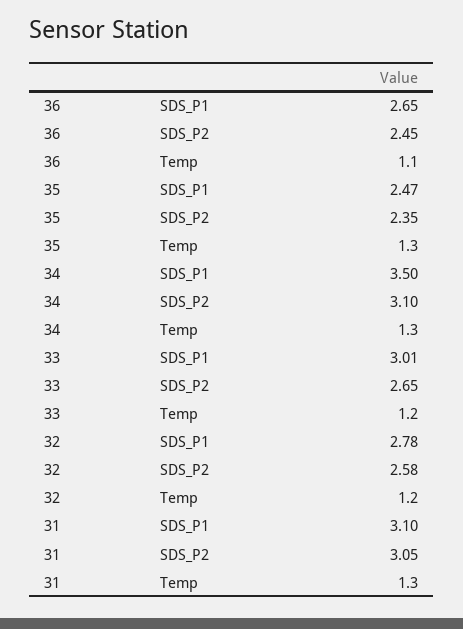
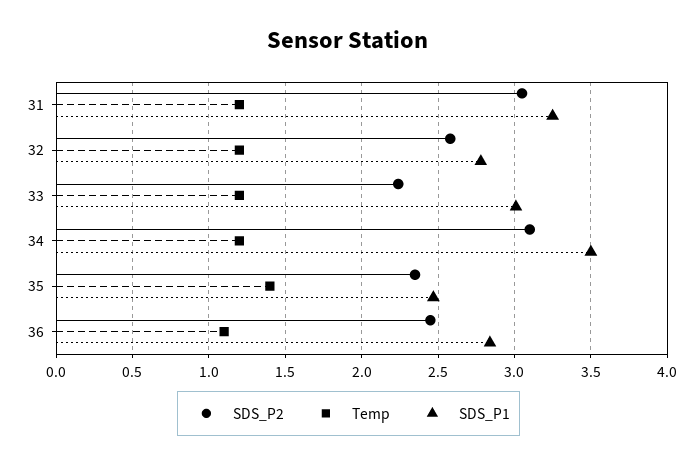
  {
    "SDS_P1": {
-     "36": 2.65,
+     "36": 2.85,
      "35": 2.47,
      "34": 3.5,
      "33": 3.01,
      "32": 2.78,
-     "31": 3.1
+     "31": 3.25
    },
    "SDS_P2": {
      "36": 2.45,
      "35": 2.35,
      "34": 3.1,
-     "33": 2.65,
+     "33": 2.25,
      "32": 2.58,
      "31": 3.05
    },
    "Temp": {
      "36": 1.1,
-     "35": 1.3,
+     "35": 1.4,
-     "34": 1.3,
+     "34": 1.2,
      "33": 1.2,
      "32": 1.2,
-     "31": 1.3
+     "31": 1.2
    }
  }

